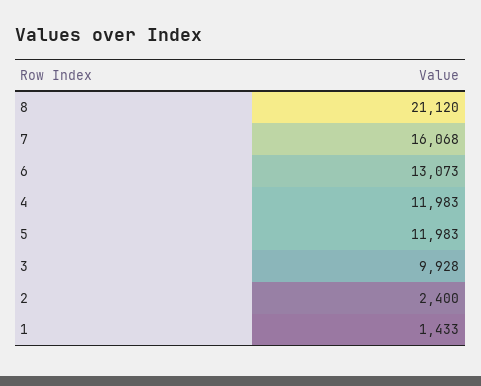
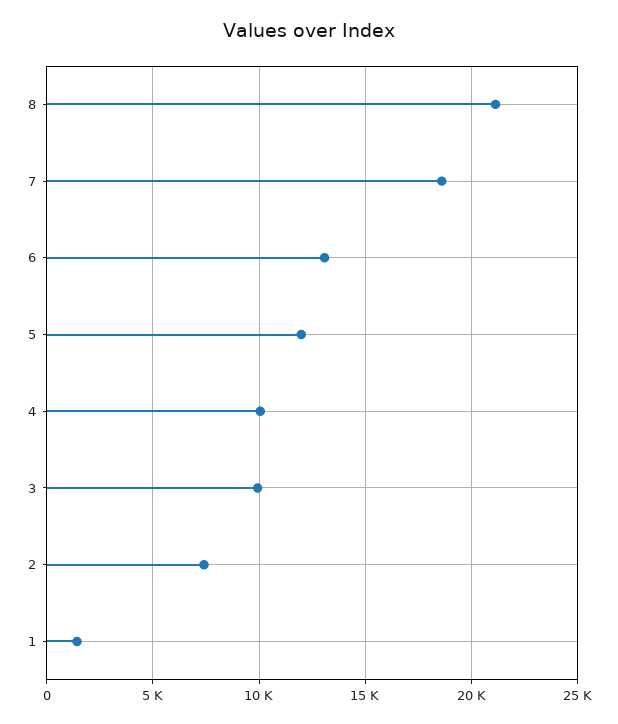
  {
    "8": 21120,
-   "7": 16068,
+   "7": 18500,
    "6": 13073,
-   "4": 11983,
+   "4": 10000,
    "5": 11983,
    "3": 9928,
-   "2": 2400,
+   "2": 7500,
    "1": 1433
  }

